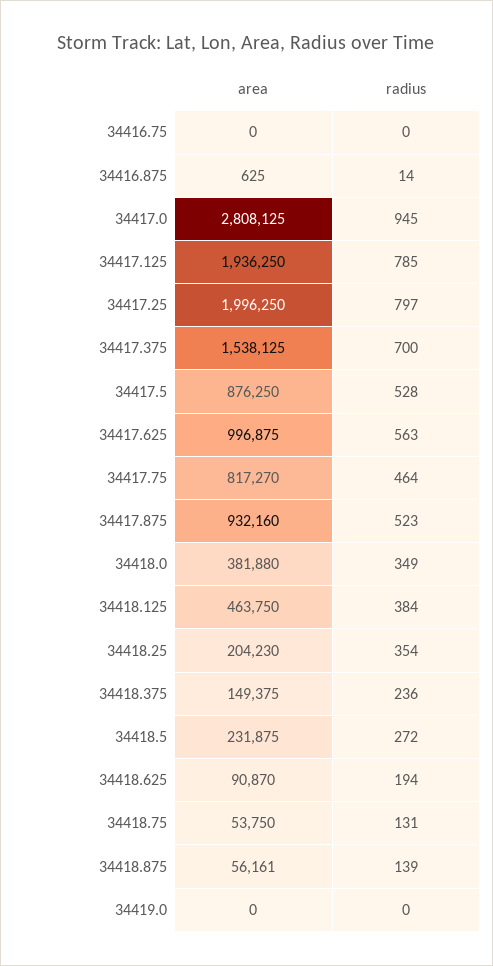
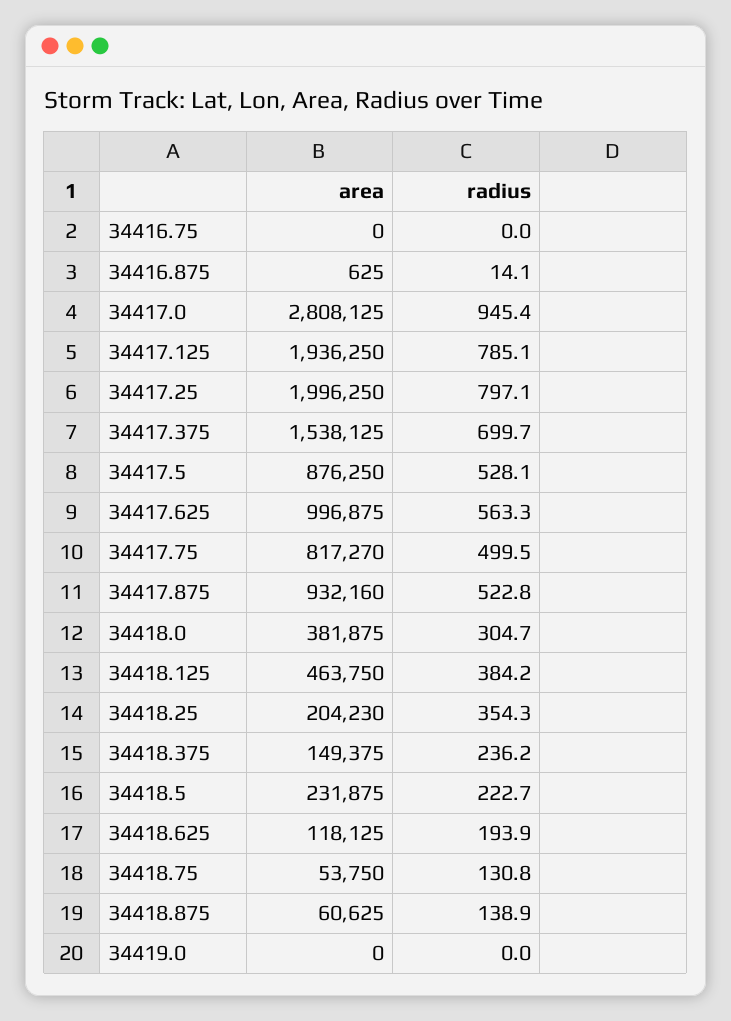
  {
    "area": {
      "34416.75": 0,
      "34416.875": 625,
      "34417.0": 2808125,
      "34417.125": 1936250,
      "34417.25": 1996250,
      "34417.375": 1538125,
      "34417.5": 876250,
      "34417.625": 996875,
      "34417.75": 817270,
      "34417.875": 932160,
-     "34418.0": 381880,
+     "34418.0": 381875,
      "34418.125": 463750,
      "34418.25": 204230,
      "34418.375": 149375,
      "34418.5": 231875,
-     "34418.625": 90870,
+     "34418.625": 118125,
      "34418.75": 53750,
-     "34418.875": 56161,
+     "34418.875": 60625,
      "34419.0": 0
    },
    "radius": {
      "34416.75": 0,
      "34416.875": 14.1,
      "34417.0": 945.4,
      "34417.125": 785.1,
      "34417.25": 797.1,
      "34417.375": 699.7,
      "34417.5": 528.1,
      "34417.625": 563.3,
-     "34417.75": 464,
+     "34417.75": 499.5,
      "34417.875": 522.8,
-     "34418.0": 349,
+     "34418.0": 304.7,
      "34418.125": 384.2,
      "34418.25": 354.3,
      "34418.375": 236.2,
-     "34418.5": 272,
+     "34418.5": 222.7,
      "34418.625": 193.9,
      "34418.75": 130.8,
      "34418.875": 138.9,
      "34419.0": 0
    }
  }

